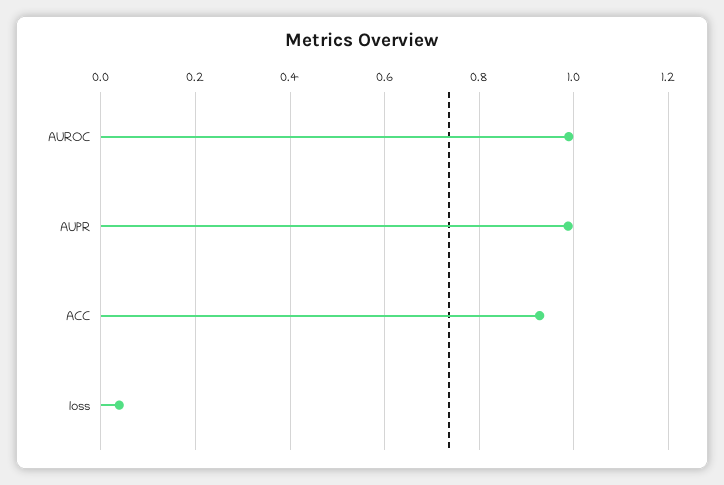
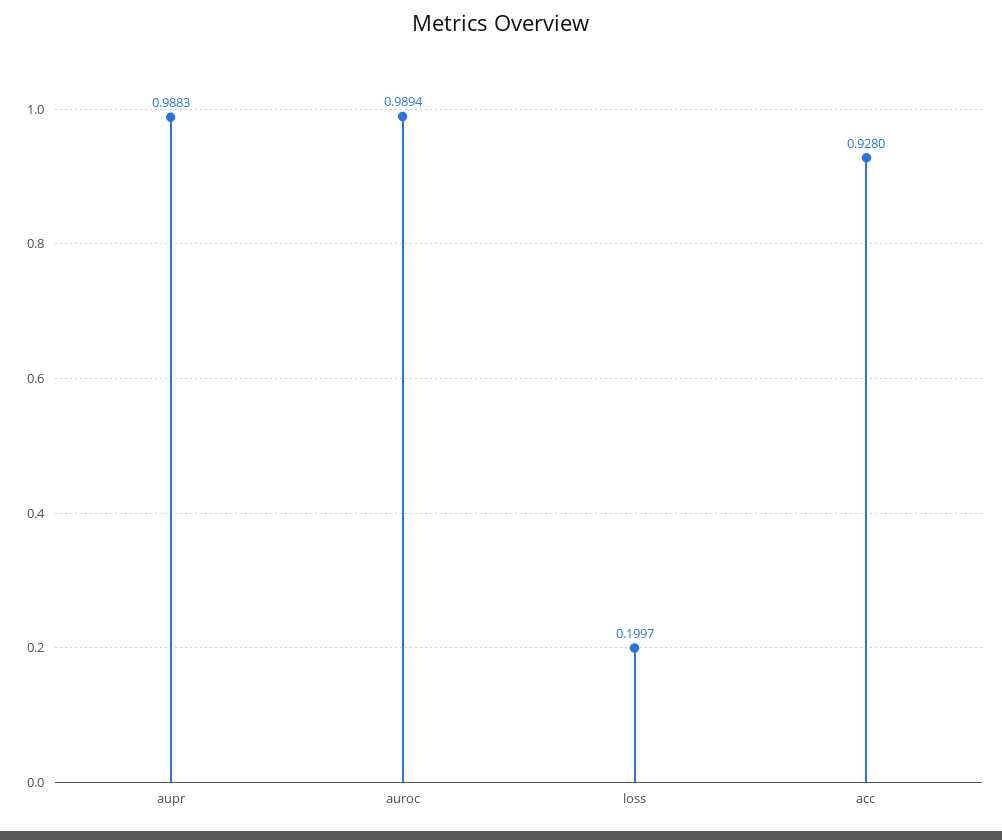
  {
    "AUROC": 0.9894,
    "AUPR": 0.9883,
    "ACC": 0.928,
-   "loss": 0.04
+   "loss": 0.1997
  }

